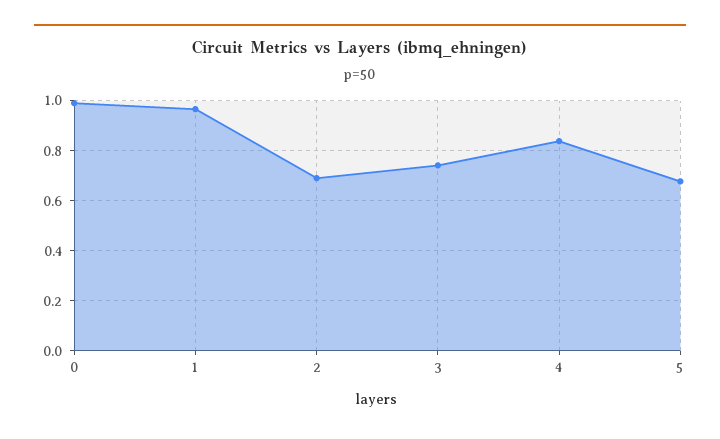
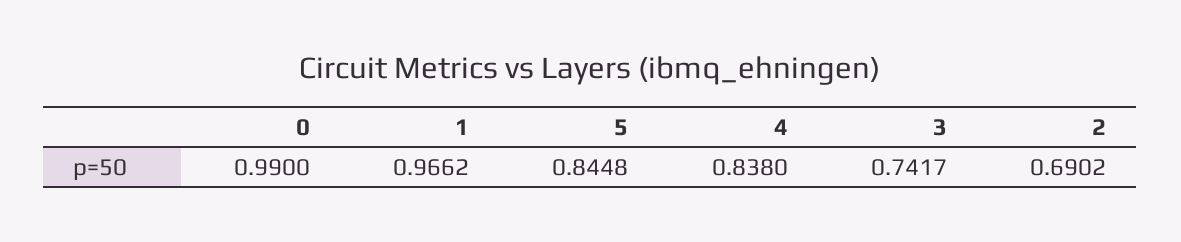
  {
    "0": 0.99,
    "1": 0.9662,
    "2": 0.6902,
    "3": 0.7417,
    "4": 0.838,
-   "5": 0.675
+   "5": 0.8448
  }

